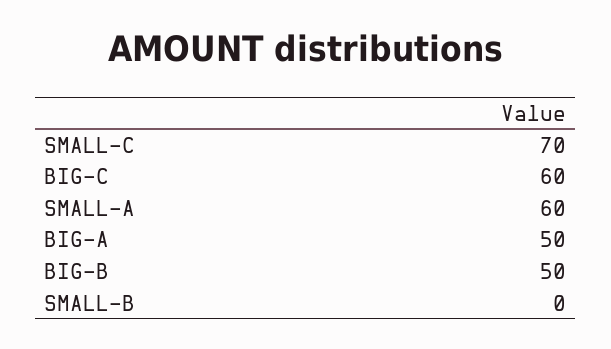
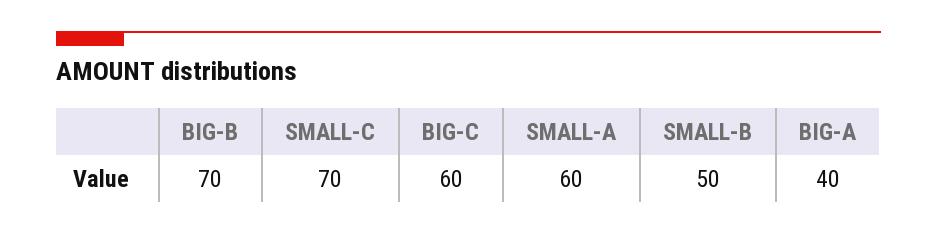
  {
    "SMALL-C": 70,
    "BIG-C": 60,
    "SMALL-A": 60,
-   "BIG-A": 50,
+   "BIG-A": 40,
-   "BIG-B": 50,
+   "BIG-B": 70,
-   "SMALL-B": 0
+   "SMALL-B": 50
  }

